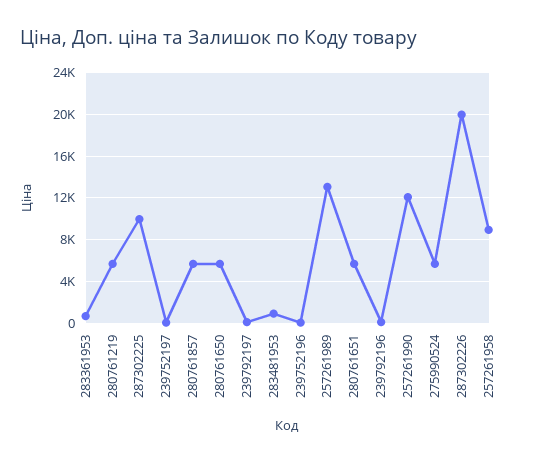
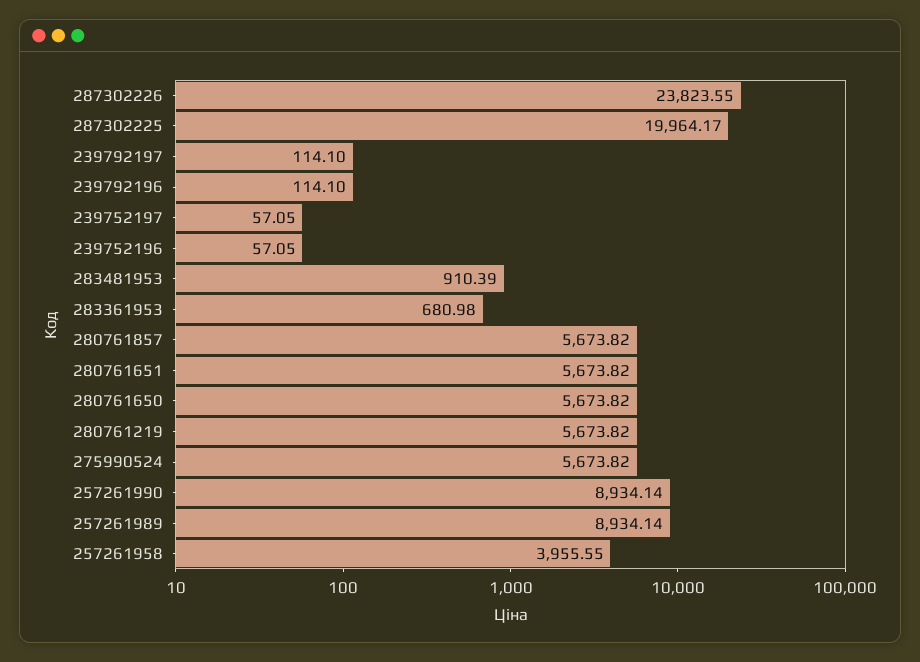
  {
    "283361953": 680.98,
    "280761219": 5673.82,
-   "287302225": 10000,
+   "287302225": 19964.17,
    "239752197": 57.05,
    "280761857": 5673.82,
    "280761650": 5673.82,
    "239792197": 114.1,
    "283481953": 910.39,
    "239752196": 57.05,
-   "257261989": 13000,
+   "257261989": 8934.14,
    "280761651": 5673.82,
    "239792196": 114.1,
-   "257261990": 12000,
+   "257261990": 8934.14,
    "275990524": 5673.82,
-   "287302226": 20000,
+   "287302226": 23823.55,
-   "257261958": 9000
+   "257261958": 3955.55
  }

